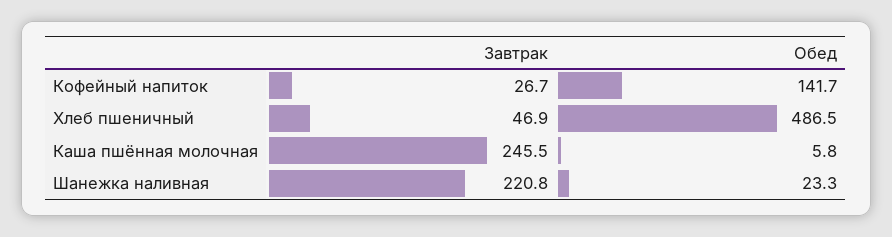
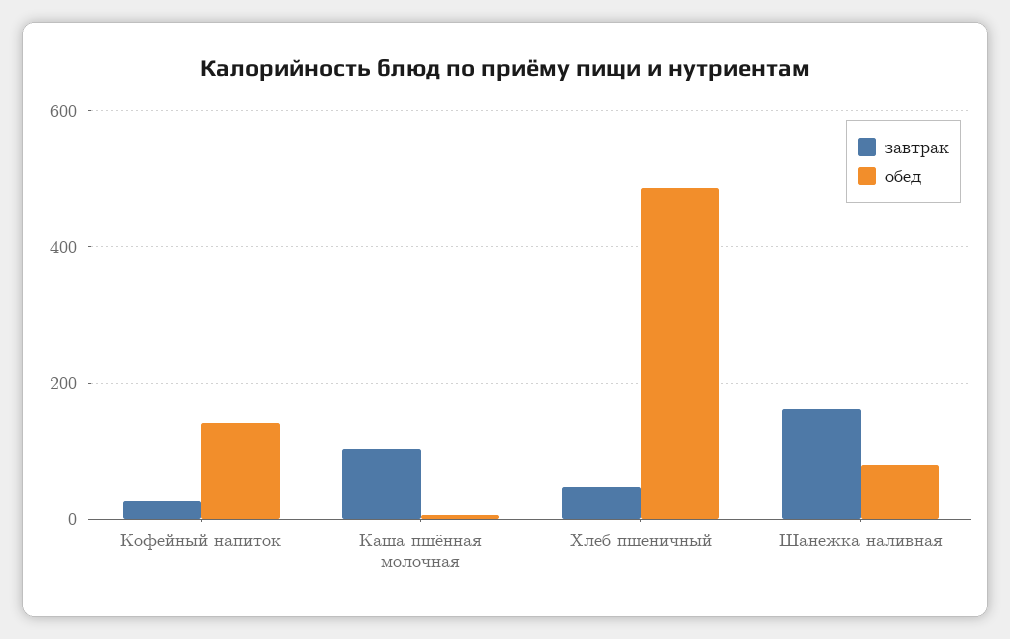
  {
    "Завтрак": {
      "Кофейный напиток": 26.7,
      "Хлеб пшеничный": 46.9,
-     "Каша пшённая молочная": 245.5,
+     "Каша пшённая молочная": 100,
-     "Шанежка наливная": 220.8
+     "Шанежка наливная": 160
    },
    "Обед": {
      "Кофейный напиток": 141.7,
      "Хлеб пшеничный": 486.5,
      "Каша пшённая молочная": 5.8,
-     "Шанежка наливная": 23.3
+     "Шанежка наливная": 80
    }
  }

